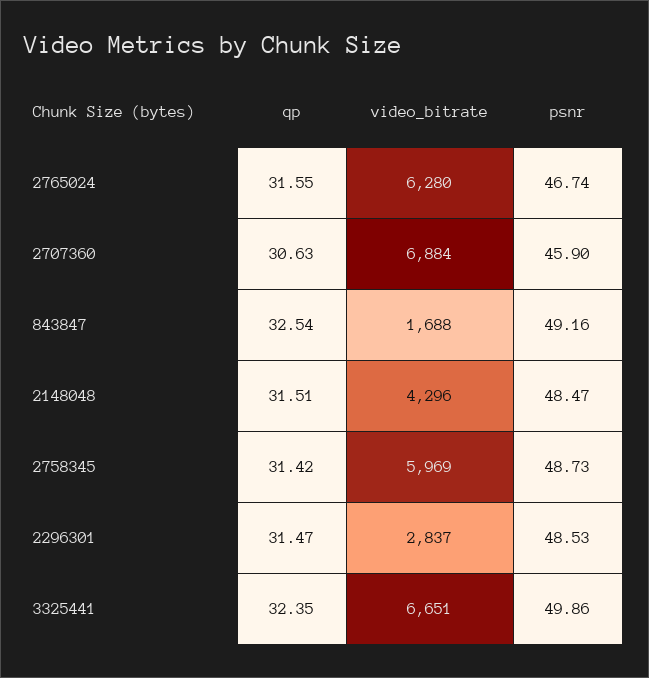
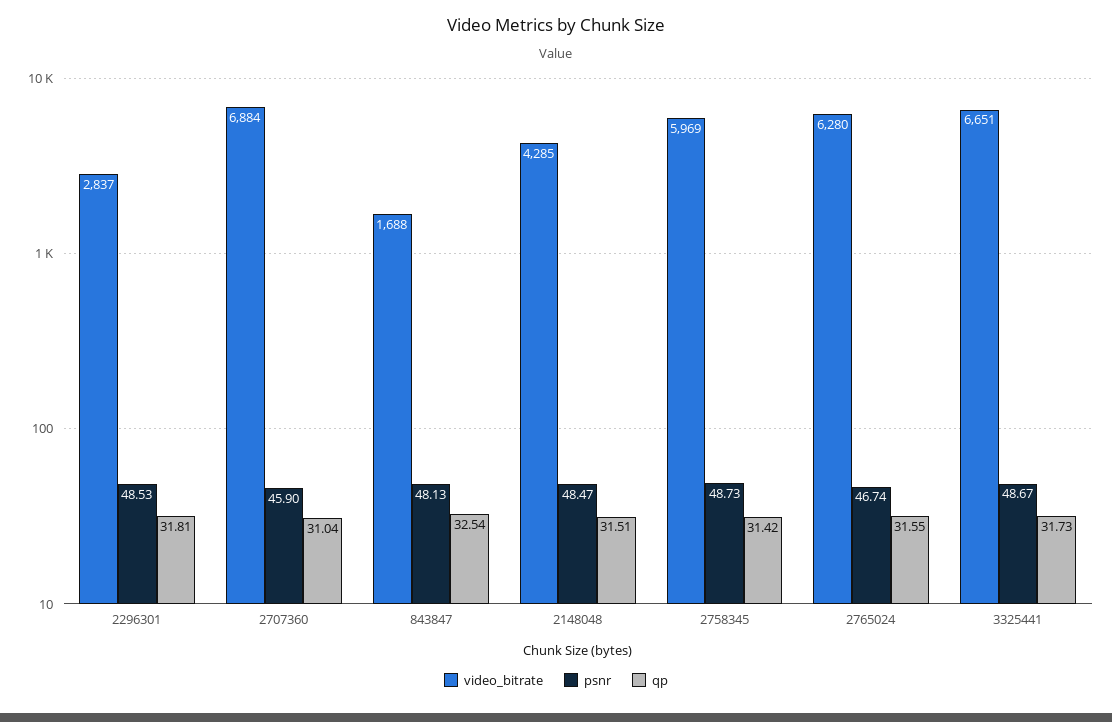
  {
    "qp": {
      "2765024": 31.55,
-     "2707360": 30.63,
+     "2707360": 31.04,
      "843847": 32.54,
      "2148048": 31.51,
      "2758345": 31.42,
-     "2296301": 31.47,
+     "2296301": 31.81,
-     "3325441": 32.35
+     "3325441": 31.73
    },
    "video_bitrate": {
      "2765024": 6280,
      "2707360": 6884,
      "843847": 1688,
-     "2148048": 4296,
+     "2148048": 4285,
      "2758345": 5969,
      "2296301": 2837,
      "3325441": 6651
    },
    "psnr": {
      "2765024": 46.74,
      "2707360": 45.9,
-     "843847": 49.16,
+     "843847": 48.13,
      "2148048": 48.47,
      "2758345": 48.73,
      "2296301": 48.53,
-     "3325441": 49.86
+     "3325441": 48.67
    }
  }

